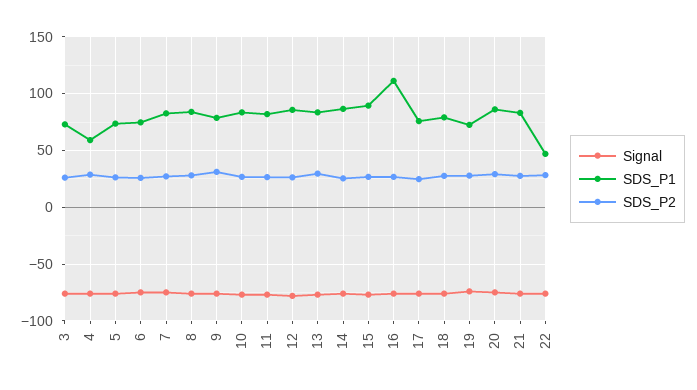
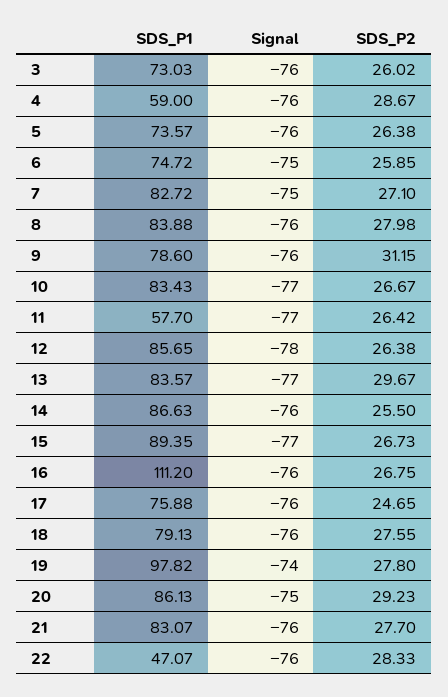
  {
    "Signal": {
      "3": -76,
      "4": -76,
      "5": -76,
      "6": -75,
      "7": -75,
      "8": -76,
      "9": -76,
      "10": -77,
      "11": -77,
      "12": -78,
      "13": -77,
      "14": -76,
      "15": -77,
      "16": -76,
      "17": -76,
      "18": -76,
      "19": -74,
      "20": -75,
      "21": -76,
      "22": -76
    },
    "SDS_P1": {
      "3": 73.03,
      "4": 59,
      "5": 73.57,
      "6": 74.72,
      "7": 82.72,
      "8": 83.88,
      "9": 78.6,
      "10": 83.43,
-     "11": 80,
+     "11": 57.7,
      "12": 85.65,
      "13": 83.57,
      "14": 86.63,
      "15": 89.35,
      "16": 111.2,
      "17": 75.88,
      "18": 79.13,
-     "19": 70,
+     "19": 97.82,
      "20": 86.13,
      "21": 83.07,
      "22": 47.07
    },
    "SDS_P2": {
      "3": 26.02,
      "4": 28.67,
      "5": 26.38,
      "6": 25.85,
      "7": 27.1,
      "8": 27.98,
      "9": 31.15,
      "10": 26.67,
      "11": 26.42,
      "12": 26.38,
      "13": 29.67,
      "14": 25.5,
      "15": 26.73,
      "16": 26.75,
      "17": 24.65,
      "18": 27.55,
      "19": 27.8,
      "20": 29.23,
      "21": 27.7,
      "22": 28.33
    }
  }

